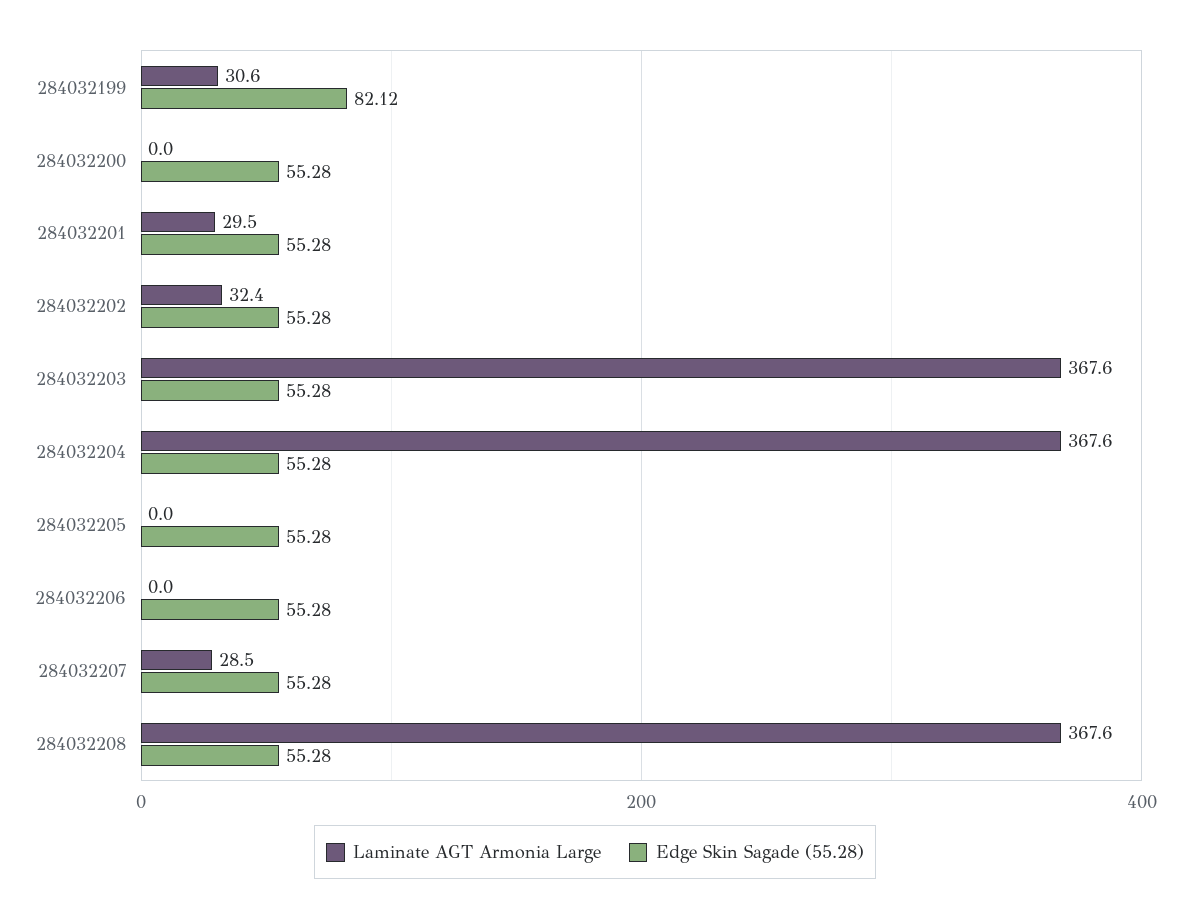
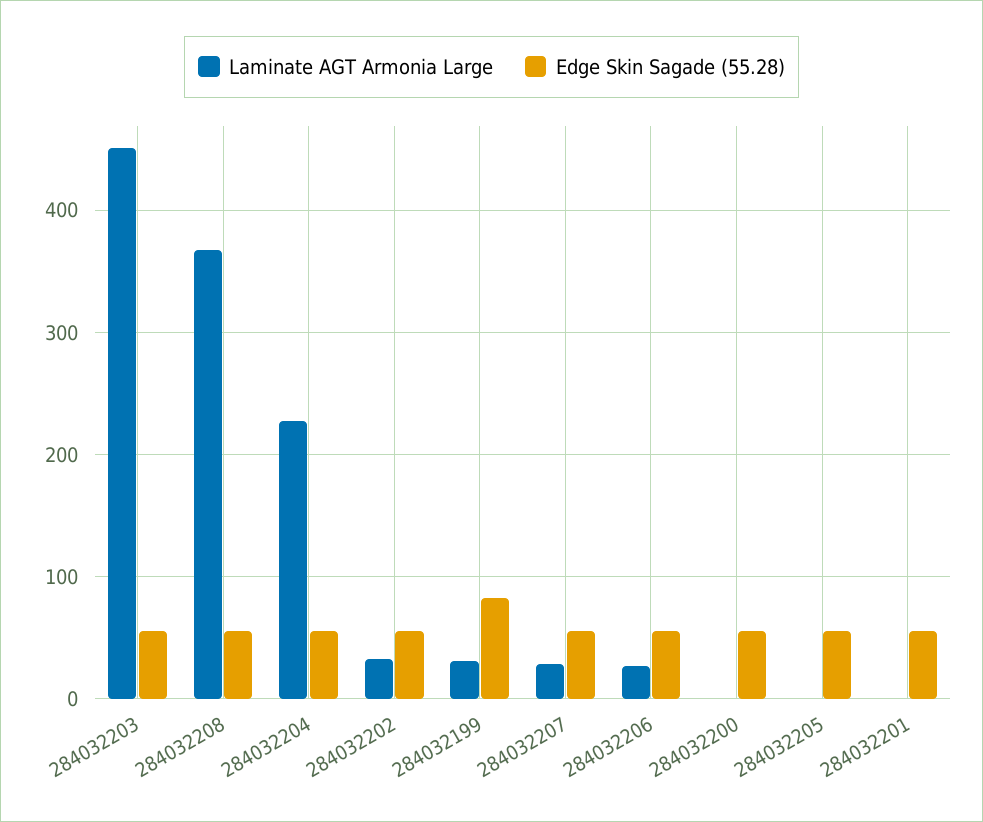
  {
    "Laminate AGT Armonia Large": {
      "284032199": 30.6,
      "284032200": 0,
-     "284032201": 29.5,
+     "284032201": 0,
      "284032202": 32.4,
-     "284032203": 367.6,
+     "284032203": 450,
-     "284032204": 367.6,
+     "284032204": 230,
      "284032205": 0,
-     "284032206": 0,
+     "284032206": 30,
      "284032207": 28.5,
      "284032208": 367.6
    },
    "Edge Skin Sagade (55.28)": {
      "284032199": 82.12,
      "284032200": 55.28,
      "284032201": 55.28,
      "284032202": 55.28,
      "284032203": 55.28,
      "284032204": 55.28,
      "284032205": 55.28,
      "284032206": 55.28,
      "284032207": 55.28,
      "284032208": 55.28
    }
  }

